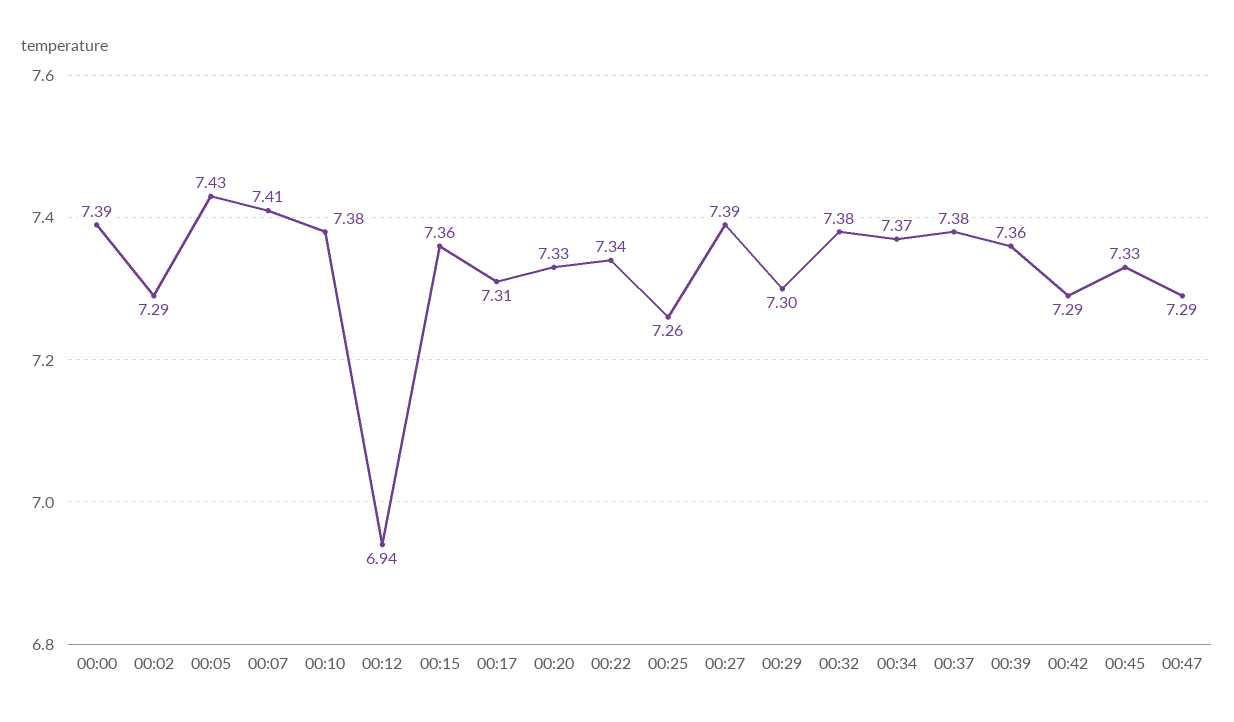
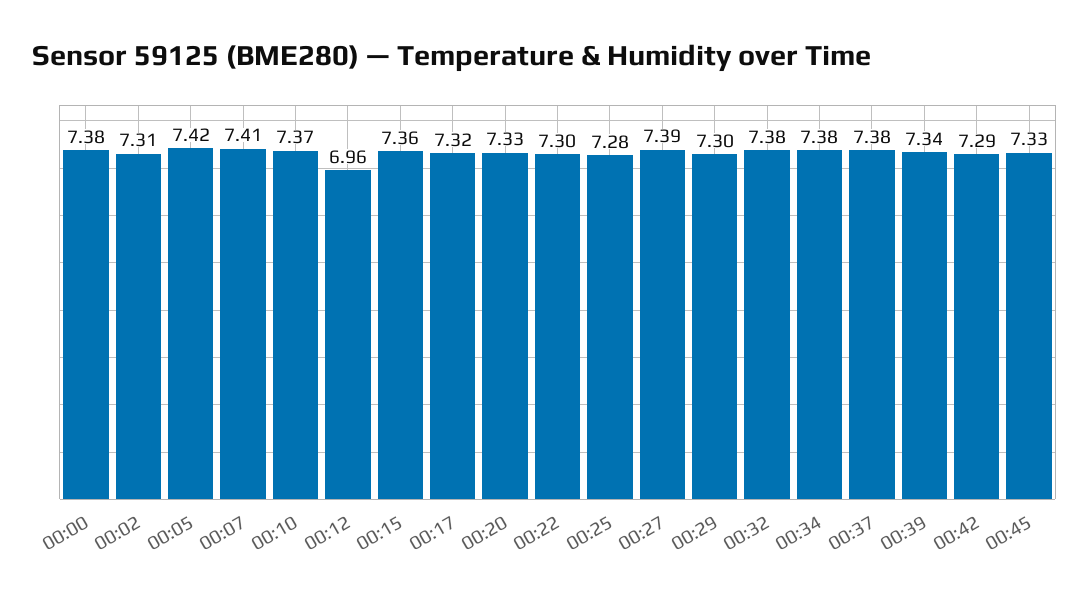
  {
-   "00:00": 7.39,
+   "00:00": 7.38,
-   "00:02": 7.29,
+   "00:02": 7.31,
-   "00:05": 7.43,
+   "00:05": 7.42,
    "00:07": 7.41,
-   "00:10": 7.38,
+   "00:10": 7.37,
-   "00:12": 6.94,
+   "00:12": 6.96,
    "00:15": 7.36,
-   "00:17": 7.31,
+   "00:17": 7.32,
    "00:20": 7.33,
-   "00:22": 7.34,
+   "00:22": 7.3,
-   "00:25": 7.26,
+   "00:25": 7.28,
    "00:27": 7.39,
    "00:29": 7.3,
    "00:32": 7.38,
-   "00:34": 7.37,
+   "00:34": 7.38,
    "00:37": 7.38,
-   "00:39": 7.36,
+   "00:39": 7.34,
    "00:42": 7.29,
-   "00:45": 7.33,
+   "00:45": 7.33
-   "00:47": 7.29
  }

